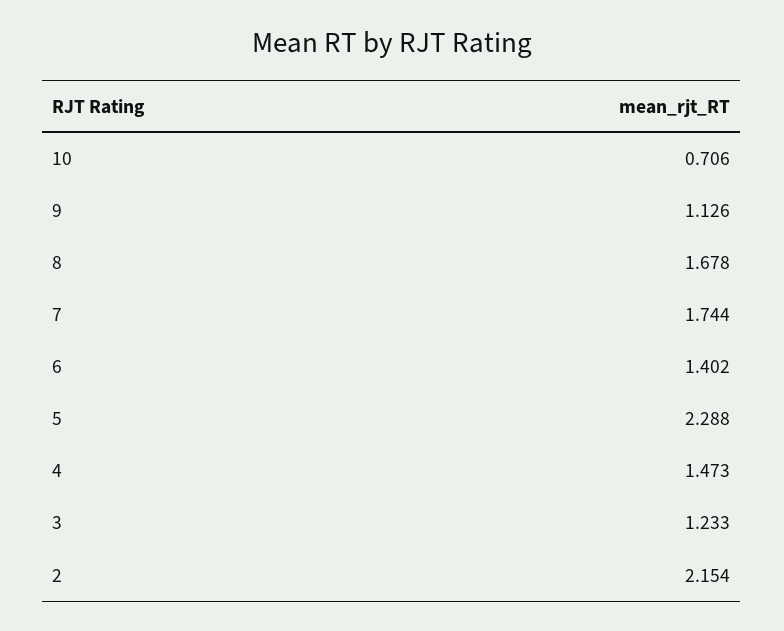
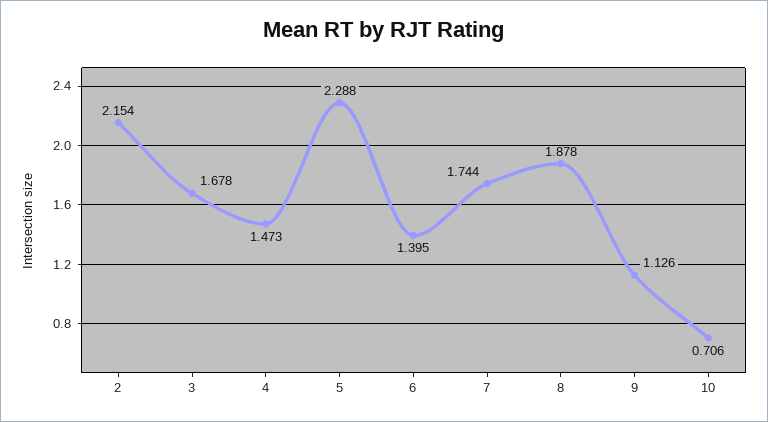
  {
    "10": 0.706,
    "9": 1.126,
-   "8": 1.678,
+   "8": 1.878,
    "7": 1.744,
-   "6": 1.402,
+   "6": 1.395,
    "5": 2.288,
    "4": 1.473,
-   "3": 1.233,
+   "3": 1.678,
    "2": 2.154
  }

